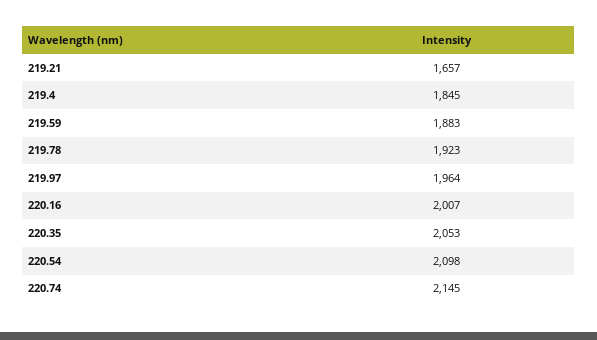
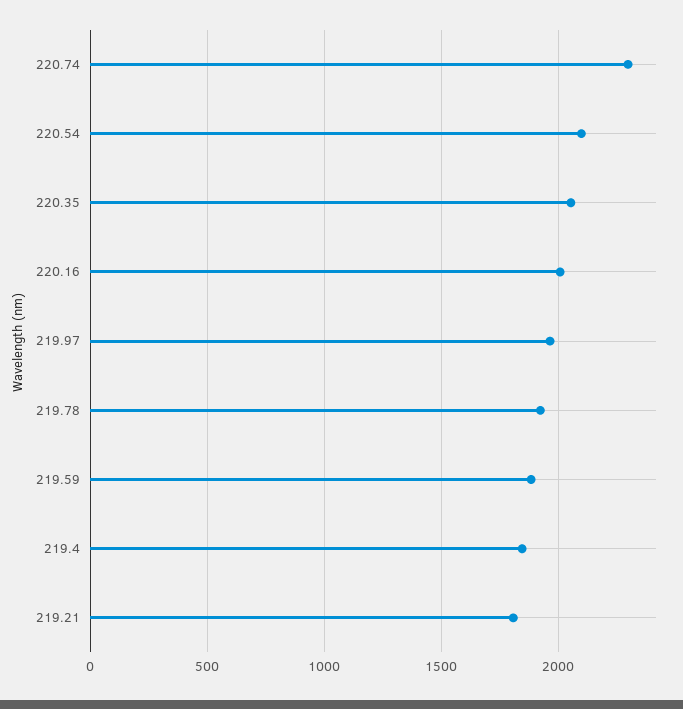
  {
-   "219.21": 1657,
+   "219.21": 1800,
    "219.4": 1845,
    "219.59": 1883,
    "219.78": 1923,
    "219.97": 1964,
    "220.16": 2007,
    "220.35": 2053,
    "220.54": 2098,
-   "220.74": 2145
+   "220.74": 2300
  }

